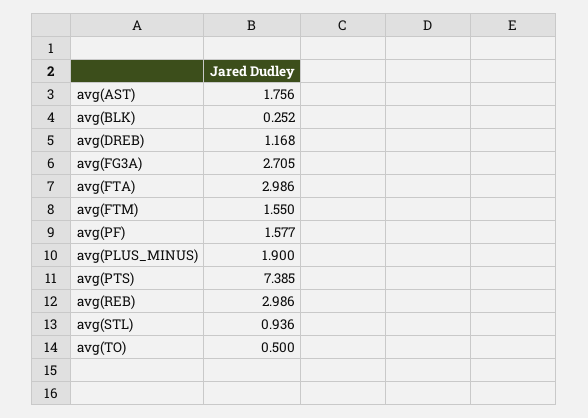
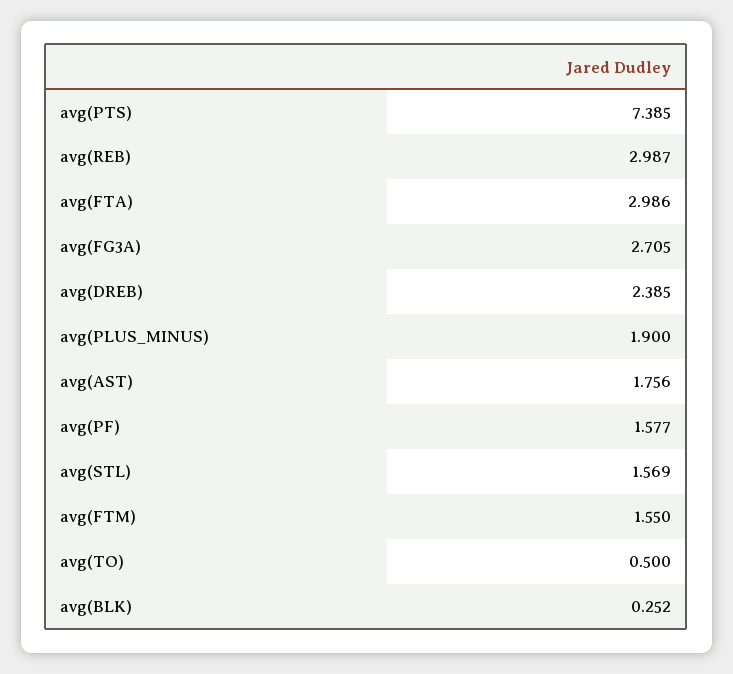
  {
    "avg(AST)": 1.756,
    "avg(BLK)": 0.252,
-   "avg(DREB)": 1.168,
+   "avg(DREB)": 2.385,
    "avg(FG3A)": 2.705,
    "avg(FTA)": 2.986,
    "avg(FTM)": 1.55,
    "avg(PF)": 1.577,
    "avg(PLUS_MINUS)": 1.9,
    "avg(PTS)": 7.385,
-   "avg(REB)": 2.986,
+   "avg(REB)": 2.987,
-   "avg(STL)": 0.936,
+   "avg(STL)": 1.569,
    "avg(TO)": 0.5
  }

